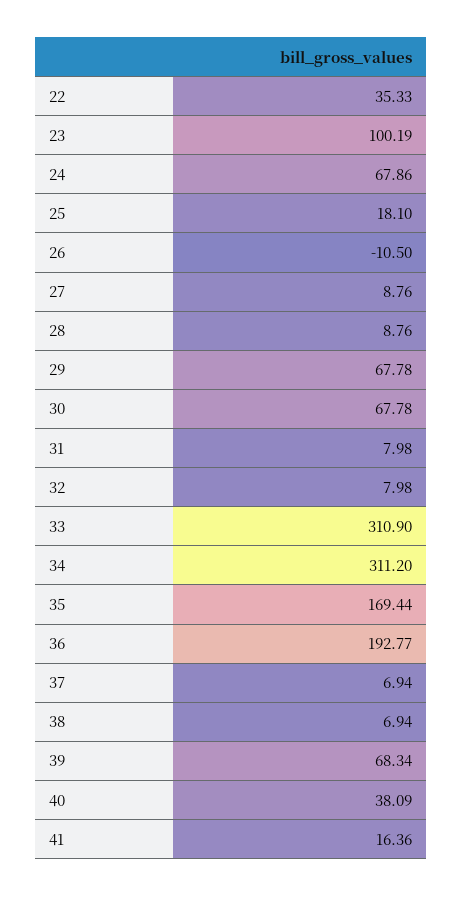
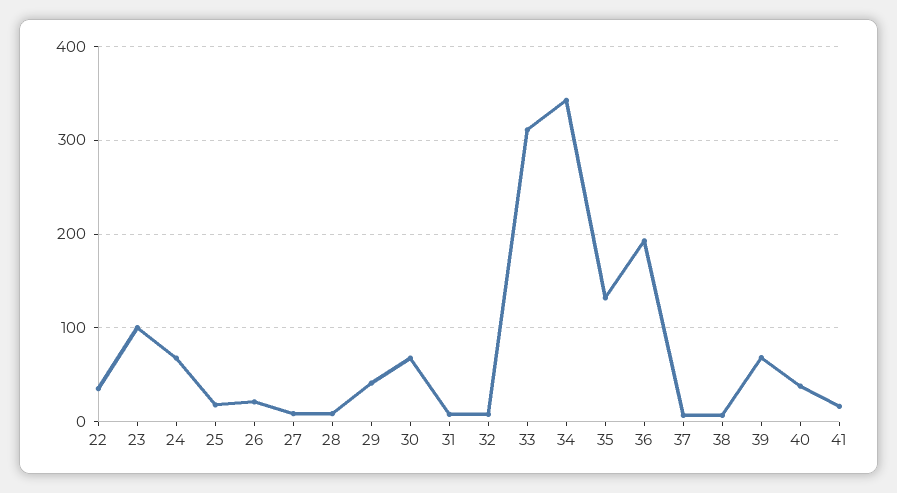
  {
    "22": 35.33,
    "23": 100.19,
    "24": 67.86,
    "25": 18.1,
-   "26": -10.5,
+   "26": 20,
    "27": 8.76,
    "28": 8.76,
-   "29": 67.78,
+   "29": 40,
    "30": 67.78,
    "31": 7.98,
    "32": 7.98,
    "33": 310.9,
-   "34": 311.2,
+   "34": 340,
-   "35": 169.44,
+   "35": 130,
    "36": 192.77,
    "37": 6.94,
    "38": 6.94,
    "39": 68.34,
    "40": 38.09,
    "41": 16.36
  }

